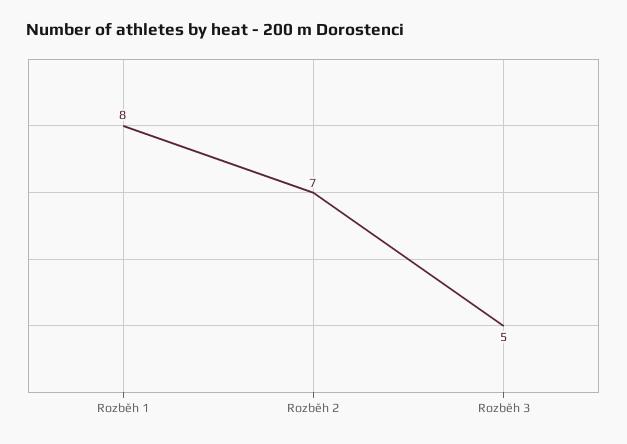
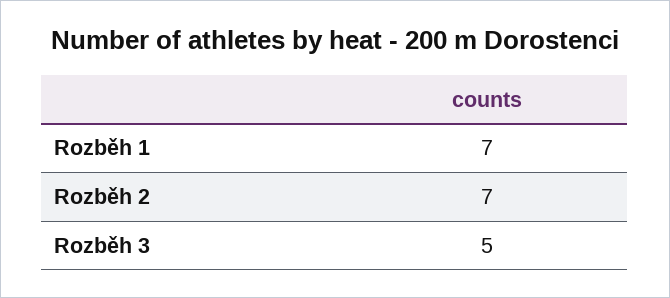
  {
-   "Rozběh 1": 8,
+   "Rozběh 1": 7,
    "Rozběh 2": 7,
    "Rozběh 3": 5
  }

